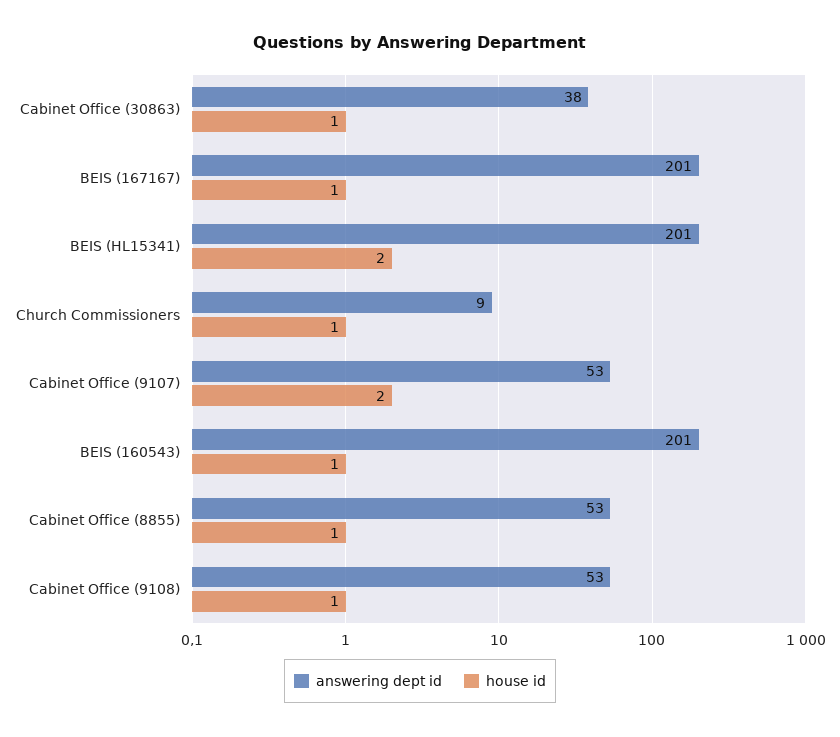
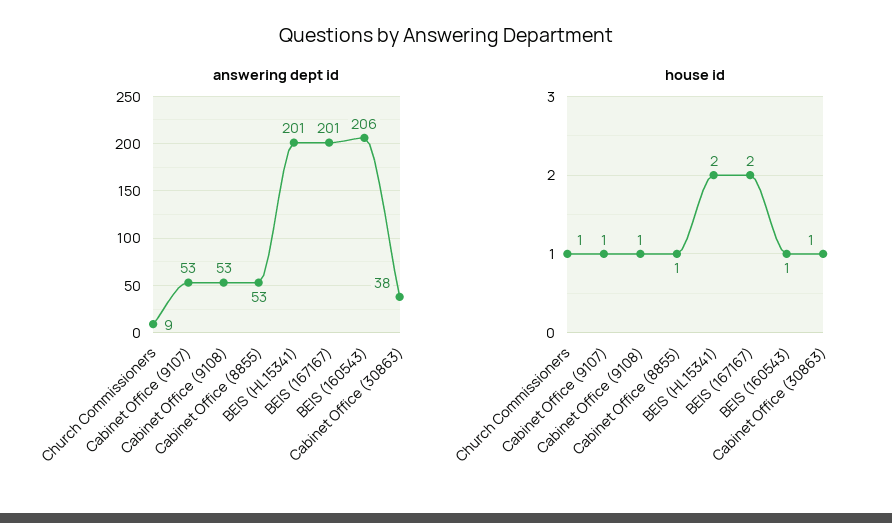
  {
    "answering dept id": {
      "Cabinet Office (30863)": 38,
      "BEIS (167167)": 201,
      "BEIS (HL15341)": 201,
      "Church Commissioners": 9,
      "Cabinet Office (9107)": 53,
-     "BEIS (160543)": 201,
+     "BEIS (160543)": 206,
      "Cabinet Office (8855)": 53,
      "Cabinet Office (9108)": 53
    },
    "house id": {
      "Cabinet Office (30863)": 1,
-     "BEIS (167167)": 1,
+     "BEIS (167167)": 2,
      "BEIS (HL15341)": 2,
      "Church Commissioners": 1,
-     "Cabinet Office (9107)": 2,
+     "Cabinet Office (9107)": 1,
      "BEIS (160543)": 1,
      "Cabinet Office (8855)": 1,
      "Cabinet Office (9108)": 1
    }
  }

